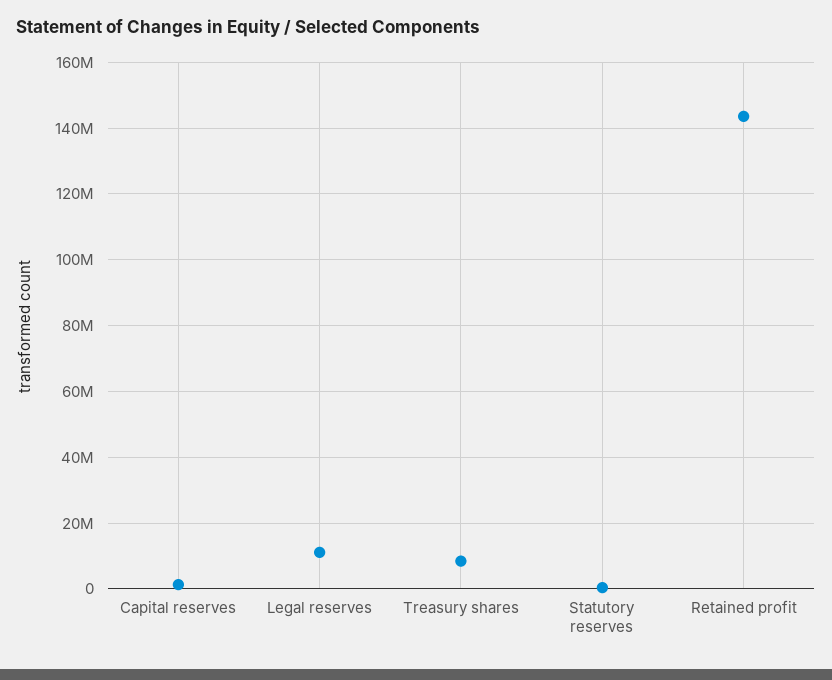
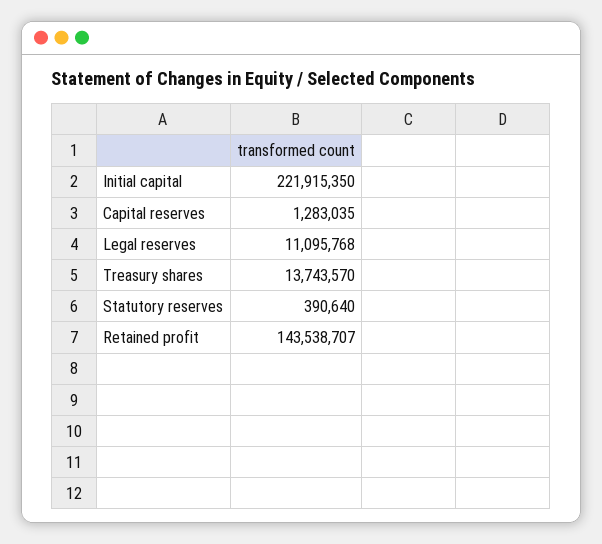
  {
    "Capital reserves": 1283035,
    "Legal reserves": 11095768,
-   "Treasury shares": 8000000,
+   "Treasury shares": 13743570,
    "Statutory reserves": 390640,
-   "Retained profit": 143538707
+   "Retained profit": 143538707,
+   "Initial capital": 221915350
  }

